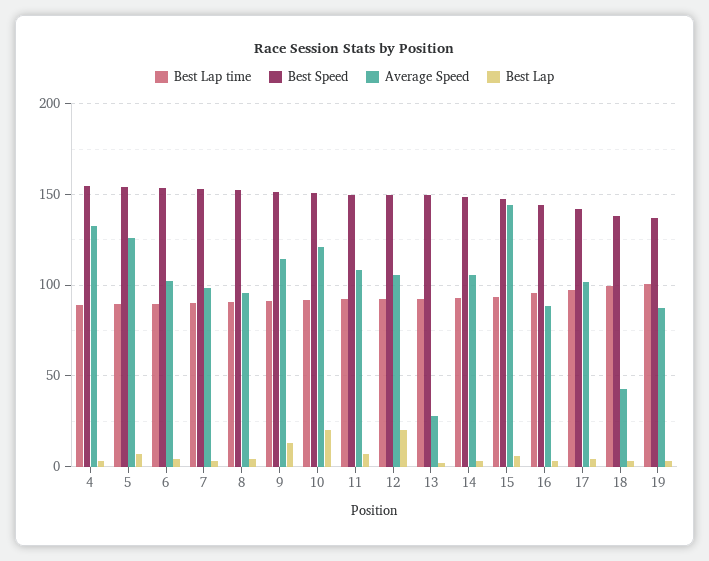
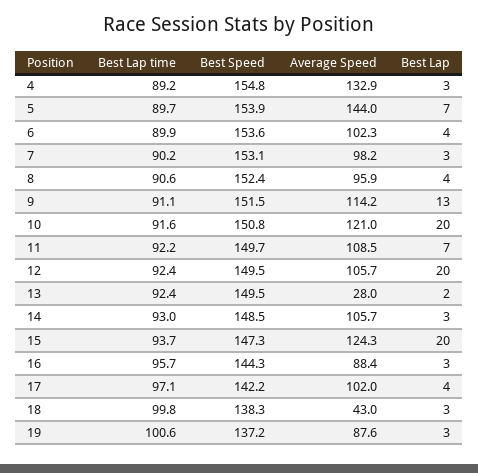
  {
    "Best Lap time": {
      "4": 89.2,
      "5": 89.7,
      "6": 89.9,
      "7": 90.2,
      "8": 90.6,
      "9": 91.1,
      "10": 91.6,
      "11": 92.2,
      "12": 92.4,
      "13": 92.4,
      "14": 93,
      "15": 93.7,
      "16": 95.7,
      "17": 97.1,
      "18": 99.8,
      "19": 100.6
    },
    "Best Speed": {
      "4": 154.8,
      "5": 153.9,
      "6": 153.6,
      "7": 153.1,
      "8": 152.4,
      "9": 151.5,
      "10": 150.8,
      "11": 149.7,
      "12": 149.5,
      "13": 149.5,
      "14": 148.5,
      "15": 147.3,
      "16": 144.3,
      "17": 142.2,
      "18": 138.3,
      "19": 137.2
    },
    "Average Speed": {
      "4": 132.9,
-     "5": 125,
+     "5": 144,
      "6": 102.3,
      "7": 98.2,
      "8": 95.9,
      "9": 114.2,
      "10": 121,
      "11": 108.5,
      "12": 105.7,
      "13": 28,
      "14": 105.7,
-     "15": 145,
+     "15": 124.3,
      "16": 88.4,
      "17": 102,
      "18": 43,
      "19": 87.6
    },
    "Best Lap": {
      "4": 3,
      "5": 7,
      "6": 4,
      "7": 3,
      "8": 4,
      "9": 13,
      "10": 20,
      "11": 7,
      "12": 20,
      "13": 2,
      "14": 3,
-     "15": 5,
+     "15": 20,
      "16": 3,
      "17": 4,
      "18": 3,
      "19": 3
    }
  }

